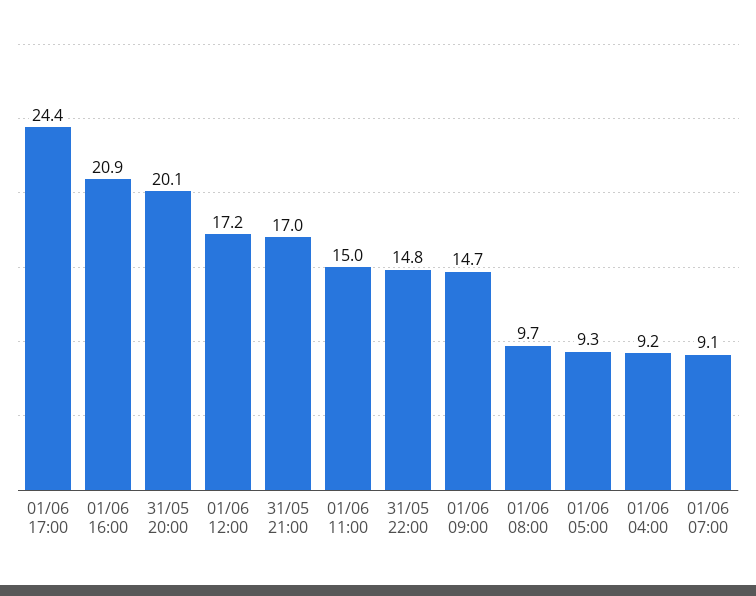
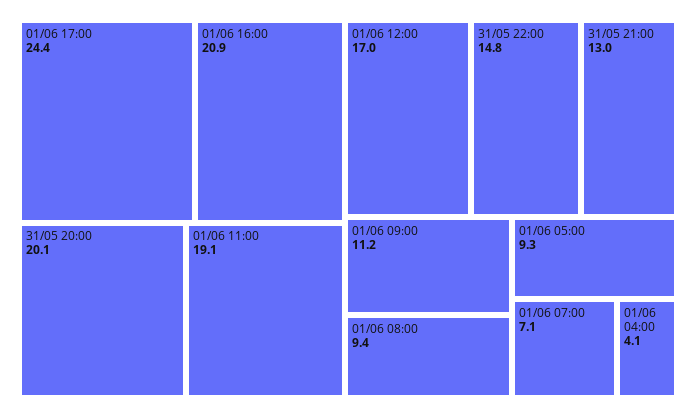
  {
    "01/06 17:00": 24.4,
    "01/06 16:00": 20.9,
    "31/05 20:00": 20.1,
-   "01/06 12:00": 17.2,
+   "01/06 12:00": 17,
-   "31/05 21:00": 17,
+   "31/05 21:00": 13,
-   "01/06 11:00": 15,
+   "01/06 11:00": 19.1,
    "31/05 22:00": 14.8,
-   "01/06 09:00": 14.7,
+   "01/06 09:00": 11.2,
-   "01/06 08:00": 9.7,
+   "01/06 08:00": 9.4,
    "01/06 05:00": 9.3,
-   "01/06 04:00": 9.2,
+   "01/06 04:00": 4.1,
-   "01/06 07:00": 9.1
+   "01/06 07:00": 7.1
  }

